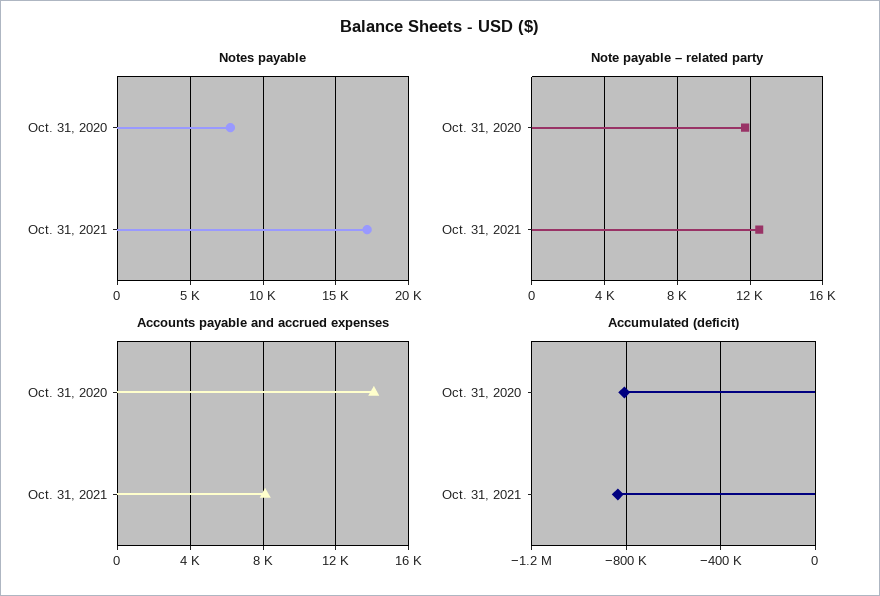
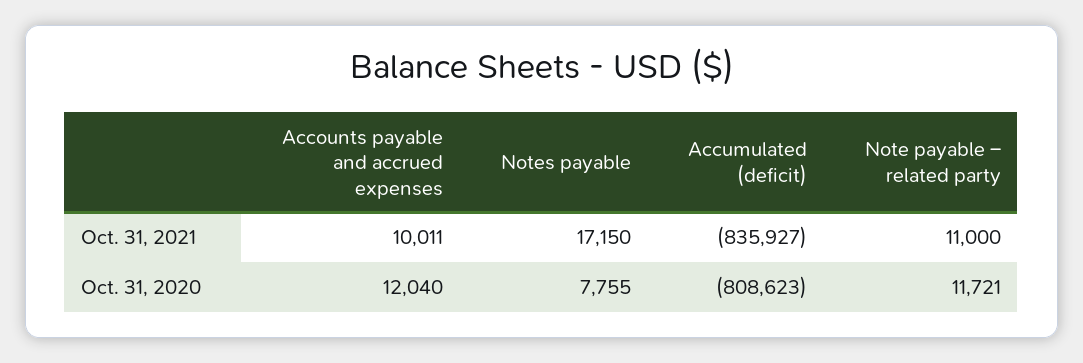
  {
    "Notes payable": {
      "Oct. 31, 2020": 7755,
      "Oct. 31, 2021": 17150
    },
    "Note payable – related party": {
      "Oct. 31, 2020": 11721,
-     "Oct. 31, 2021": 12500
+     "Oct. 31, 2021": 11000
    },
    "Accounts payable and accrued expenses": {
-     "Oct. 31, 2020": 14000,
+     "Oct. 31, 2020": 12040,
-     "Oct. 31, 2021": 8000
+     "Oct. 31, 2021": 10011
    },
    "Accumulated (deficit)": {
      "Oct. 31, 2020": -808623,
      "Oct. 31, 2021": -835927
    }
  }

